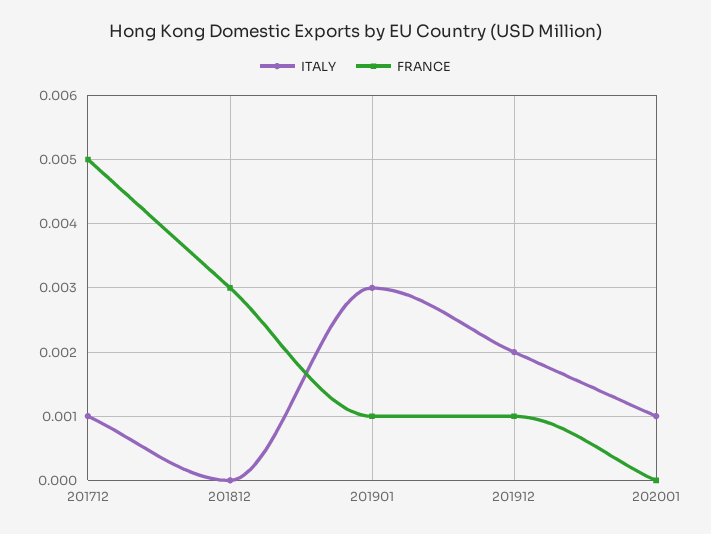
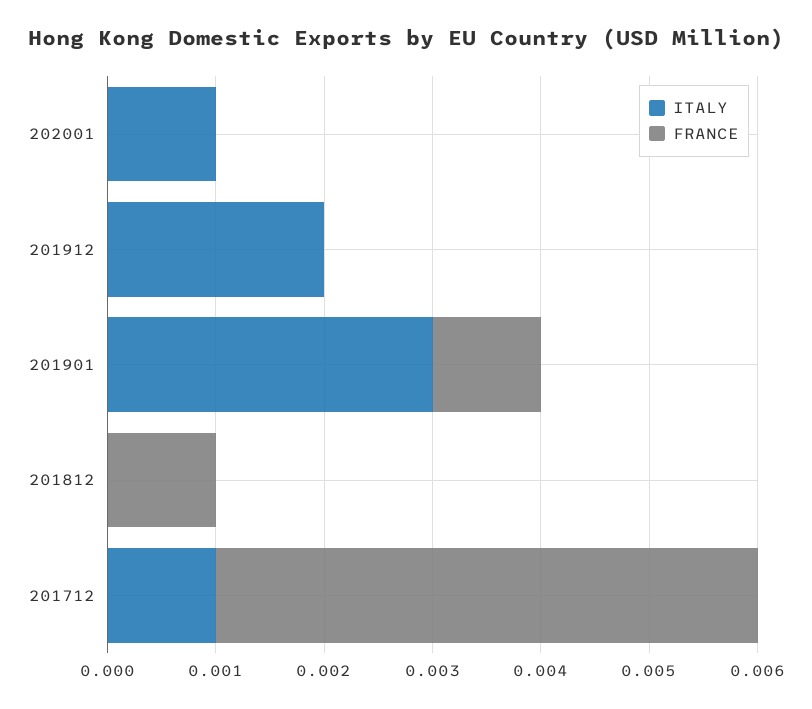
  {
    "ITALY": {
      "201712": 0.001,
      "201812": 0,
      "201901": 0.003,
      "201912": 0.002,
      "202001": 0.001
    },
    "FRANCE": {
      "201712": 0.005,
-     "201812": 0.003,
+     "201812": 0.001,
      "201901": 0.001,
-     "201912": 0.001,
+     "201912": 0,
      "202001": 0
    }
  }

